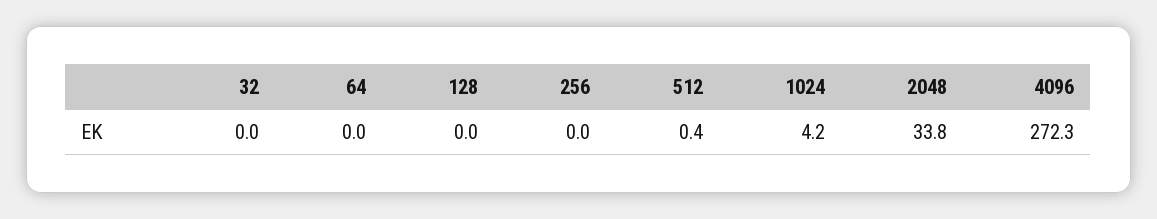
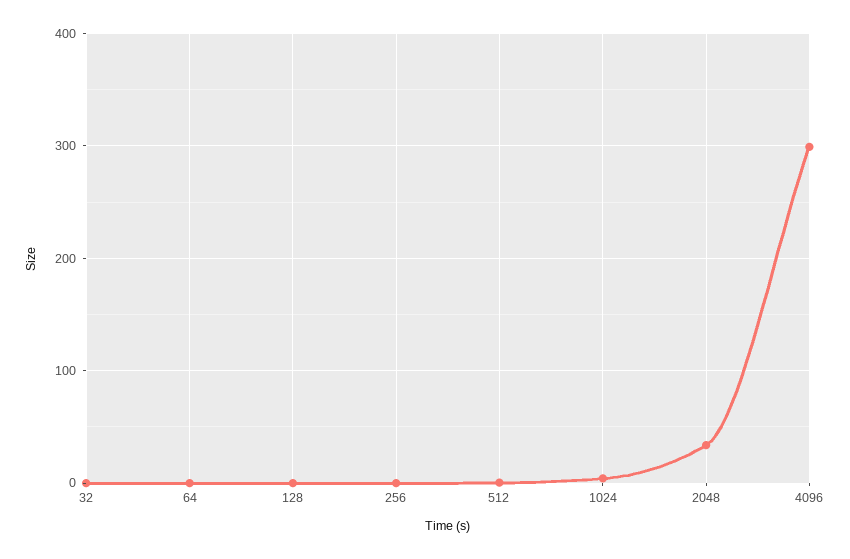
  {
    "32": 0,
    "64": 0,
    "128": 0,
    "256": 0,
    "512": 0.4,
    "1024": 4.2,
    "2048": 33.8,
-   "4096": 272.3
+   "4096": 300
  }

